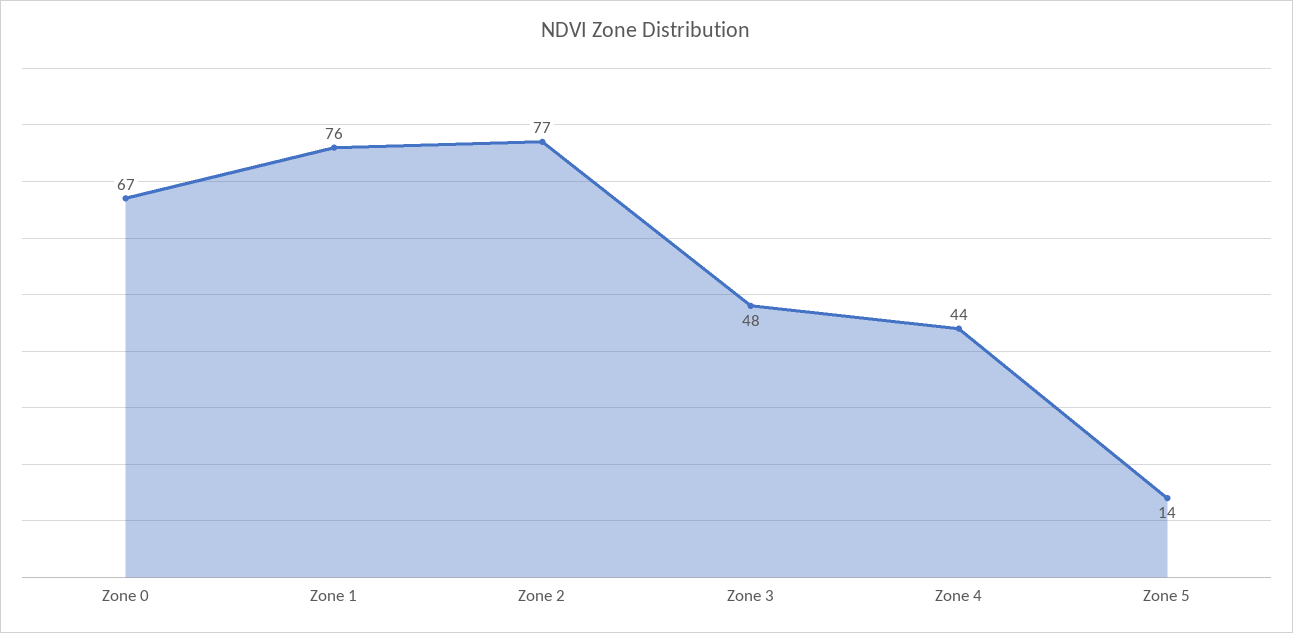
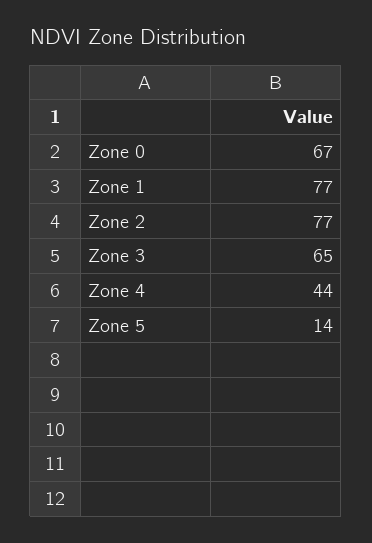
  {
    "Zone 0": 67,
-   "Zone 1": 76,
+   "Zone 1": 77,
    "Zone 2": 77,
-   "Zone 3": 48,
+   "Zone 3": 65,
    "Zone 4": 44,
    "Zone 5": 14
  }

